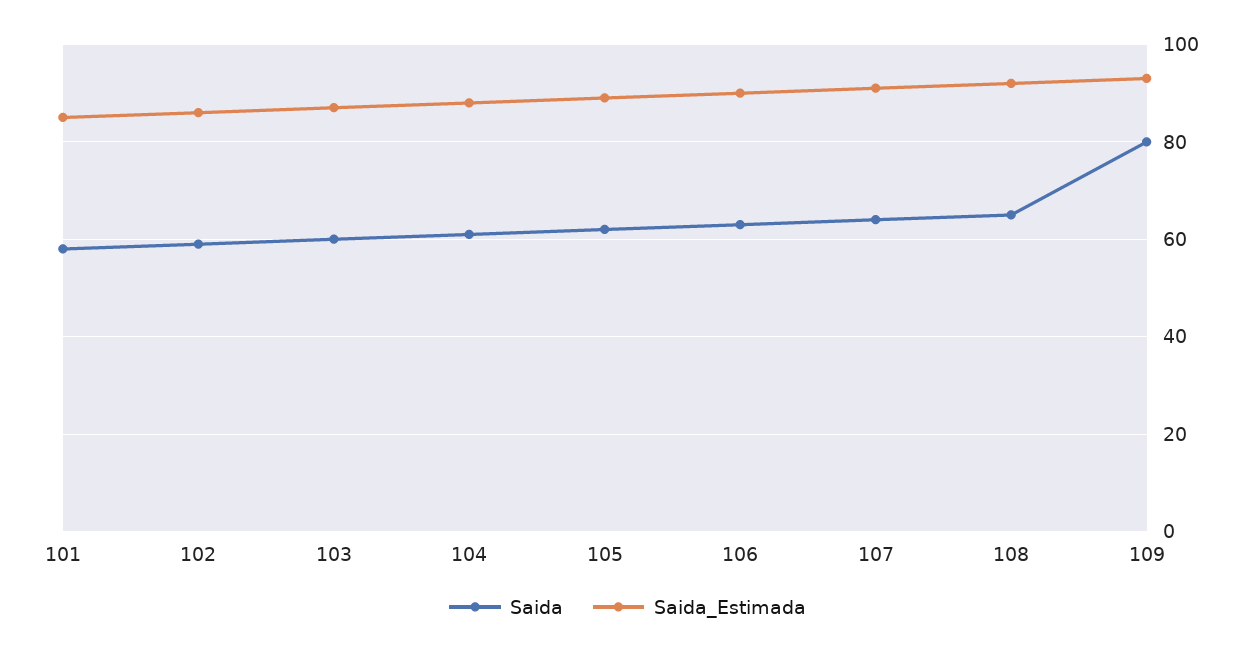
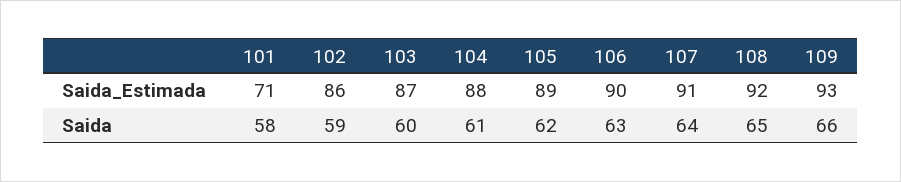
  {
    "Saida": {
      "101": 58,
      "102": 59,
      "103": 60,
      "104": 61,
      "105": 62,
      "106": 63,
      "107": 64,
      "108": 65,
-     "109": 80
+     "109": 66
    },
    "Saida_Estimada": {
-     "101": 85,
+     "101": 71,
      "102": 86,
      "103": 87,
      "104": 88,
      "105": 89,
      "106": 90,
      "107": 91,
      "108": 92,
      "109": 93
    }
  }

